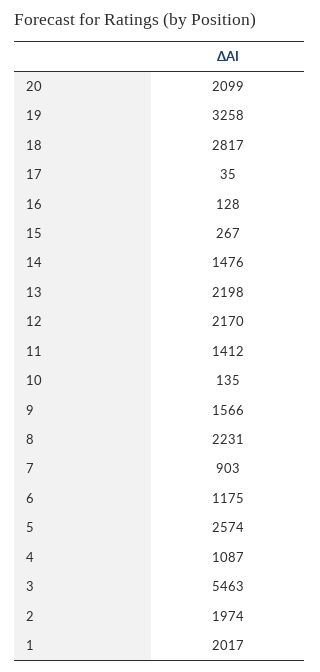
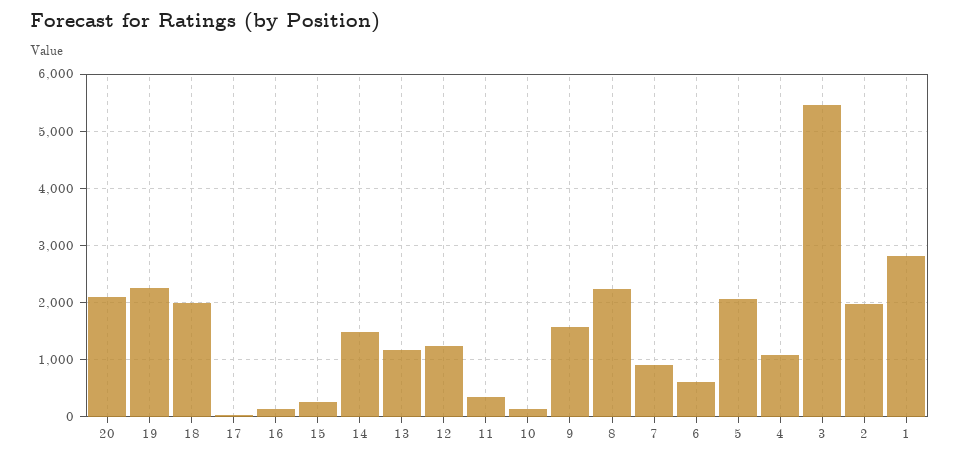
  {
    "20": 2099,
-   "19": 3258,
+   "19": 2200,
-   "18": 2817,
+   "18": 2000,
    "17": 35,
    "16": 128,
    "15": 267,
    "14": 1476,
-   "13": 2198,
+   "13": 1200,
-   "12": 2170,
+   "12": 1200,
-   "11": 1412,
+   "11": 400,
    "10": 135,
    "9": 1566,
    "8": 2231,
    "7": 903,
-   "6": 1175,
+   "6": 600,
-   "5": 2574,
+   "5": 2000,
    "4": 1087,
    "3": 5463,
    "2": 1974,
-   "1": 2017
+   "1": 2800
  }

